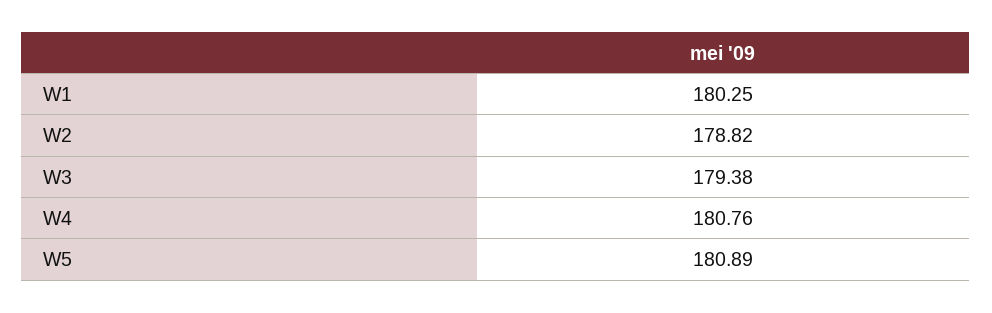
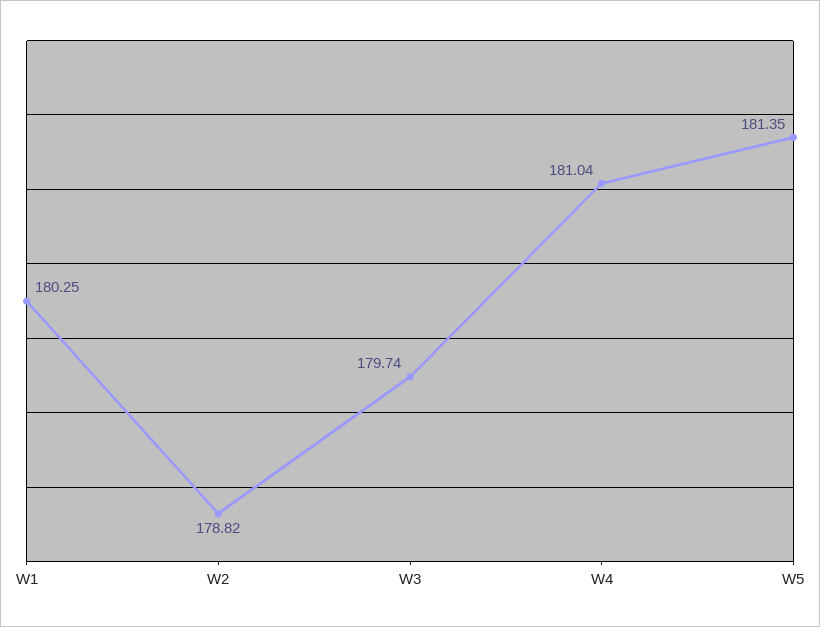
  {
    "W1": 180.25,
    "W2": 178.82,
-   "W3": 179.38,
+   "W3": 179.74,
-   "W4": 180.76,
+   "W4": 181.04,
-   "W5": 180.89
+   "W5": 181.35
  }

